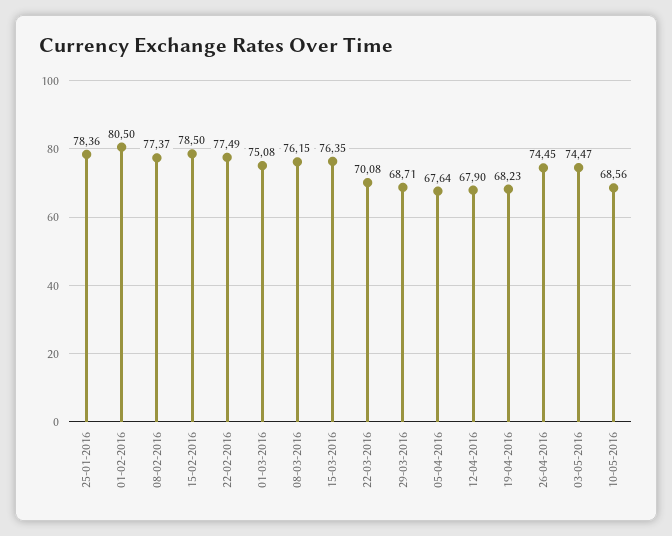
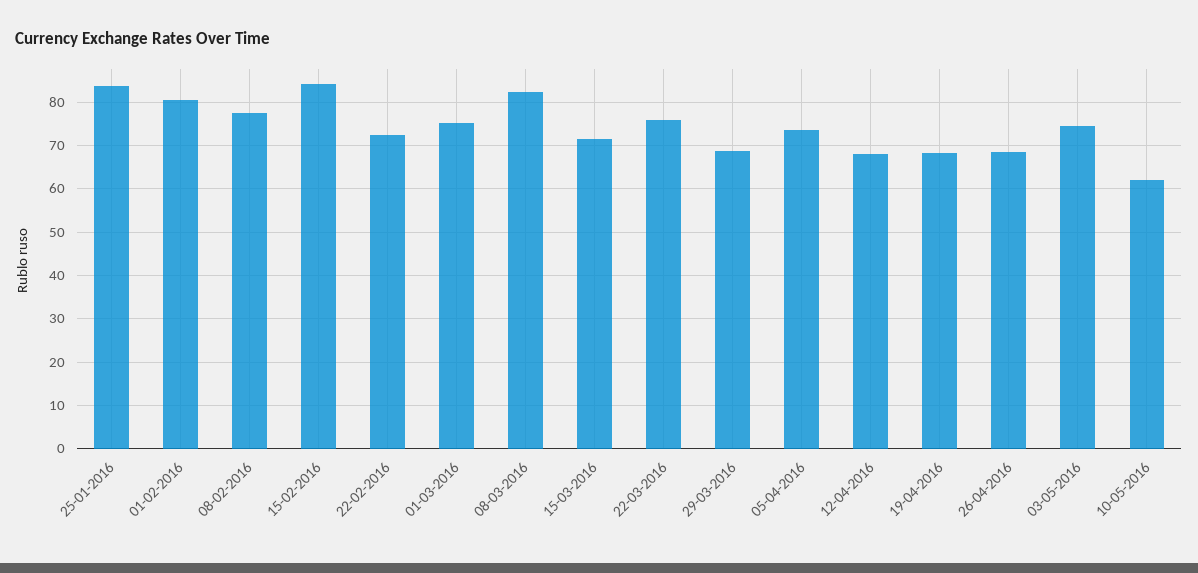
  {
-   "25-01-2016": 78.36,
+   "25-01-2016": 84,
    "01-02-2016": 80.5,
    "08-02-2016": 77.37,
-   "15-02-2016": 78.5,
+   "15-02-2016": 84,
-   "22-02-2016": 77.49,
+   "22-02-2016": 72,
    "01-03-2016": 75.08,
-   "08-03-2016": 76.15,
+   "08-03-2016": 82,
-   "15-03-2016": 76.35,
+   "15-03-2016": 72,
-   "22-03-2016": 70.08,
+   "22-03-2016": 76,
    "29-03-2016": 68.71,
-   "05-04-2016": 67.64,
+   "05-04-2016": 74,
    "12-04-2016": 67.9,
    "19-04-2016": 68.23,
-   "26-04-2016": 74.45,
+   "26-04-2016": 68,
    "03-05-2016": 74.47,
-   "10-05-2016": 68.56
+   "10-05-2016": 62
  }

